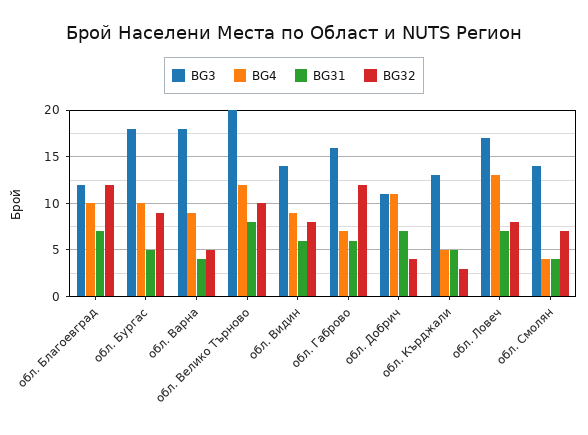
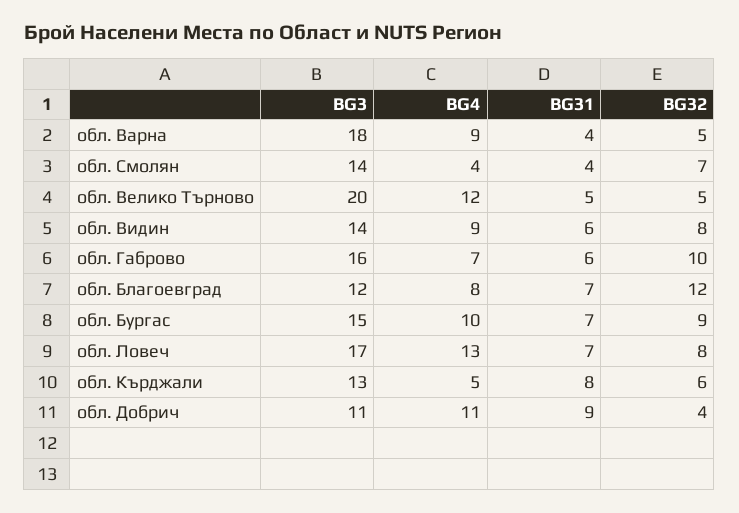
  {
    "BG3": {
      "обл. Благоевград": 12,
-     "обл. Бургас": 18,
+     "обл. Бургас": 15,
      "обл. Варна": 18,
      "обл. Велико Търново": 20,
      "обл. Видин": 14,
      "обл. Габрово": 16,
      "обл. Добрич": 11,
      "обл. Кърджали": 13,
      "обл. Ловеч": 17,
      "обл. Смолян": 14
    },
    "BG4": {
-     "обл. Благоевград": 10,
+     "обл. Благоевград": 8,
      "обл. Бургас": 10,
      "обл. Варна": 9,
      "обл. Велико Търново": 12,
      "обл. Видин": 9,
      "обл. Габрово": 7,
      "обл. Добрич": 11,
      "обл. Кърджали": 5,
      "обл. Ловеч": 13,
      "обл. Смолян": 4
    },
    "BG31": {
      "обл. Благоевград": 7,
-     "обл. Бургас": 5,
+     "обл. Бургас": 7,
      "обл. Варна": 4,
-     "обл. Велико Търново": 8,
+     "обл. Велико Търново": 5,
      "обл. Видин": 6,
      "обл. Габрово": 6,
-     "обл. Добрич": 7,
+     "обл. Добрич": 9,
-     "обл. Кърджали": 5,
+     "обл. Кърджали": 8,
      "обл. Ловеч": 7,
      "обл. Смолян": 4
    },
    "BG32": {
      "обл. Благоевград": 12,
      "обл. Бургас": 9,
      "обл. Варна": 5,
-     "обл. Велико Търново": 10,
+     "обл. Велико Търново": 5,
      "обл. Видин": 8,
-     "обл. Габрово": 12,
+     "обл. Габрово": 10,
      "обл. Добрич": 4,
-     "обл. Кърджали": 3,
+     "обл. Кърджали": 6,
      "обл. Ловеч": 8,
      "обл. Смолян": 7
    }
  }

